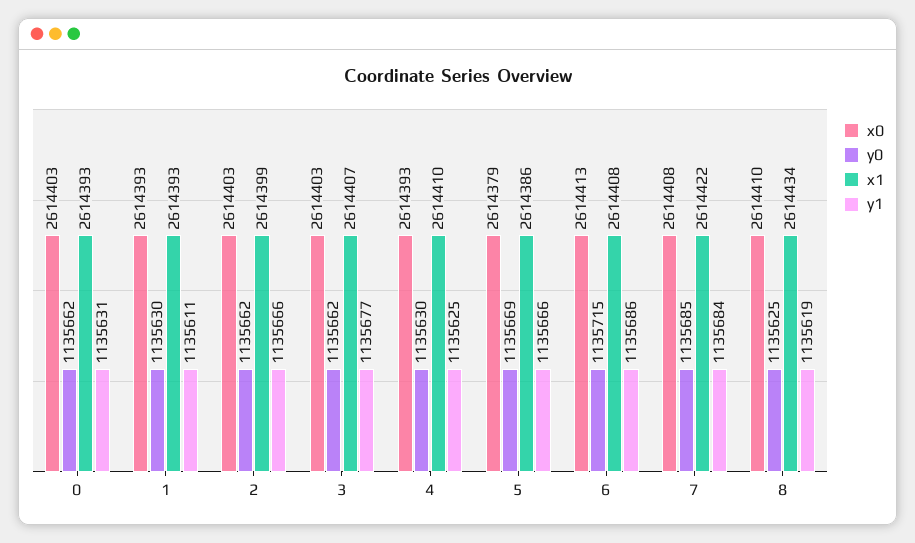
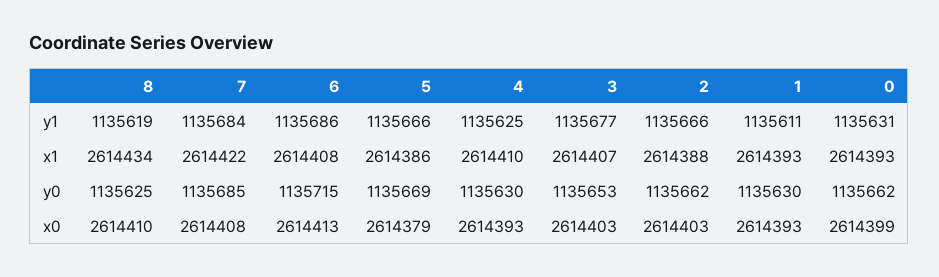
  {
    "x0": {
-     "0": 2614403,
+     "0": 2614399,
      "1": 2614393,
      "2": 2614403,
      "3": 2614403,
      "4": 2614393,
      "5": 2614379,
      "6": 2614413,
      "7": 2614408,
      "8": 2614410
    },
    "y0": {
      "0": 1135662,
      "1": 1135630,
      "2": 1135662,
-     "3": 1135662,
+     "3": 1135653,
      "4": 1135630,
      "5": 1135669,
      "6": 1135715,
      "7": 1135685,
      "8": 1135625
    },
    "x1": {
      "0": 2614393,
      "1": 2614393,
-     "2": 2614399,
+     "2": 2614388,
      "3": 2614407,
      "4": 2614410,
      "5": 2614386,
      "6": 2614408,
      "7": 2614422,
      "8": 2614434
    },
    "y1": {
      "0": 1135631,
      "1": 1135611,
      "2": 1135666,
      "3": 1135677,
      "4": 1135625,
      "5": 1135666,
      "6": 1135686,
      "7": 1135684,
      "8": 1135619
    }
  }

